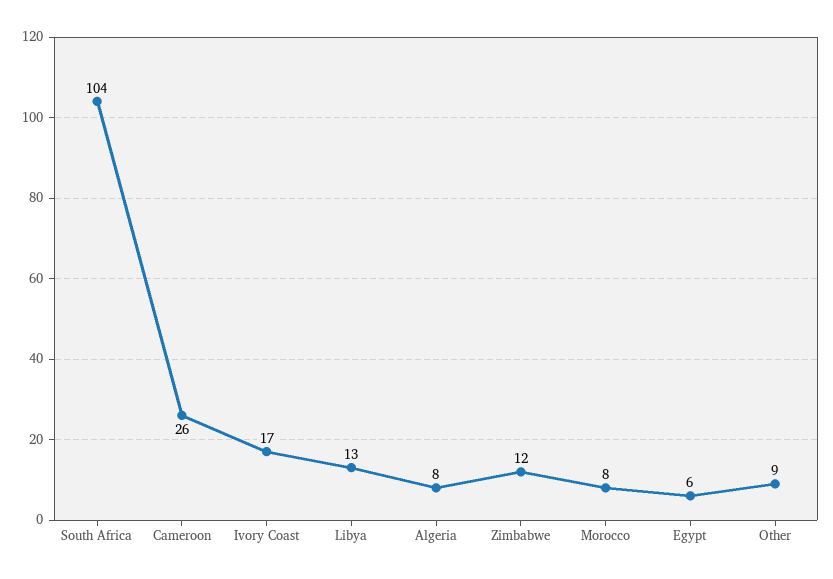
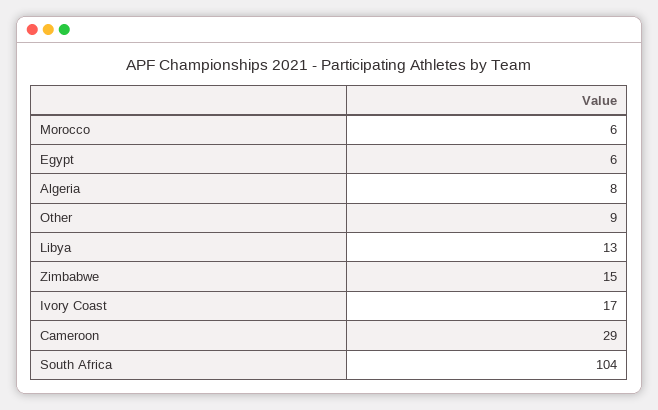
  {
    "South Africa": 104,
-   "Cameroon": 26,
+   "Cameroon": 29,
    "Ivory Coast": 17,
    "Libya": 13,
    "Algeria": 8,
-   "Zimbabwe": 12,
+   "Zimbabwe": 15,
-   "Morocco": 8,
+   "Morocco": 6,
    "Egypt": 6,
    "Other": 9
  }

